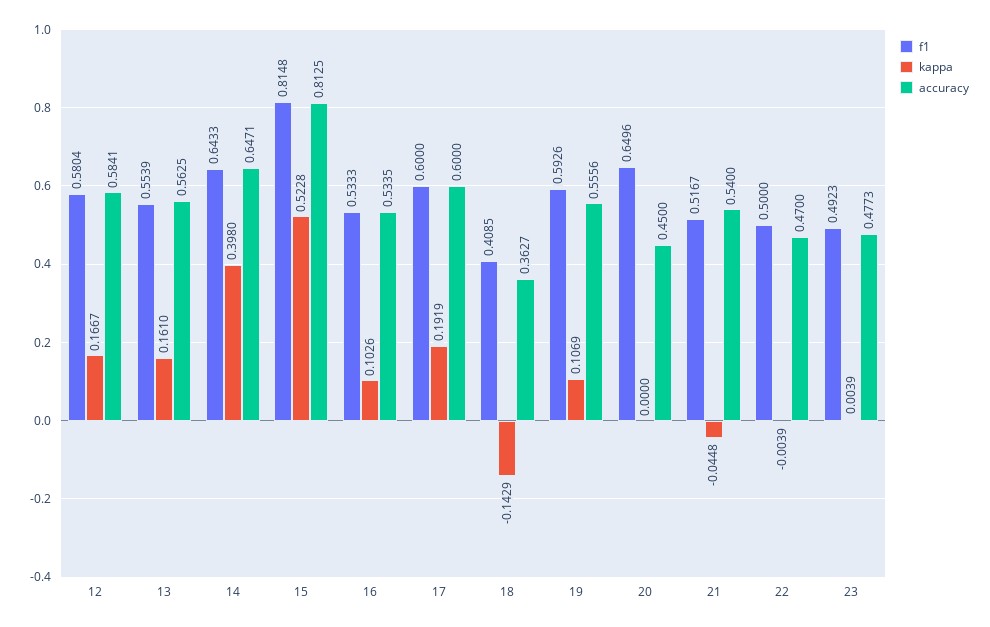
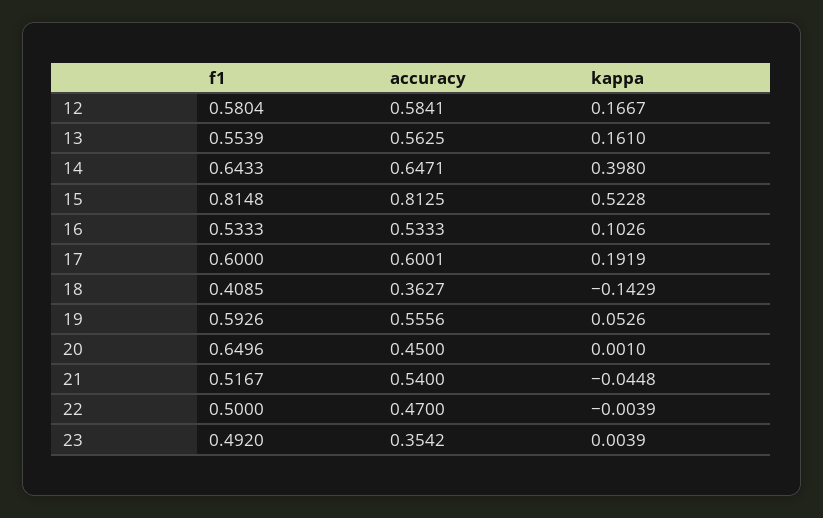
  {
    "f1": {
      "12": 0.5804,
      "13": 0.5539,
      "14": 0.6433,
      "15": 0.8148,
      "16": 0.5333,
      "17": 0.6,
      "18": 0.4085,
      "19": 0.5926,
      "20": 0.6496,
      "21": 0.5167,
      "22": 0.5,
-     "23": 0.4923
+     "23": 0.492
    },
    "kappa": {
      "12": 0.1667,
      "13": 0.161,
      "14": 0.398,
      "15": 0.5228,
      "16": 0.1026,
      "17": 0.1919,
      "18": -0.1429,
-     "19": 0.1069,
+     "19": 0.0526,
-     "20": 0,
+     "20": 0.001,
      "21": -0.0448,
      "22": -0.0039,
      "23": 0.0039
    },
    "accuracy": {
      "12": 0.5841,
      "13": 0.5625,
      "14": 0.6471,
      "15": 0.8125,
-     "16": 0.5335,
+     "16": 0.5333,
-     "17": 0.6,
+     "17": 0.6001,
      "18": 0.3627,
      "19": 0.5556,
      "20": 0.45,
      "21": 0.54,
      "22": 0.47,
-     "23": 0.4773
+     "23": 0.3542
    }
  }

